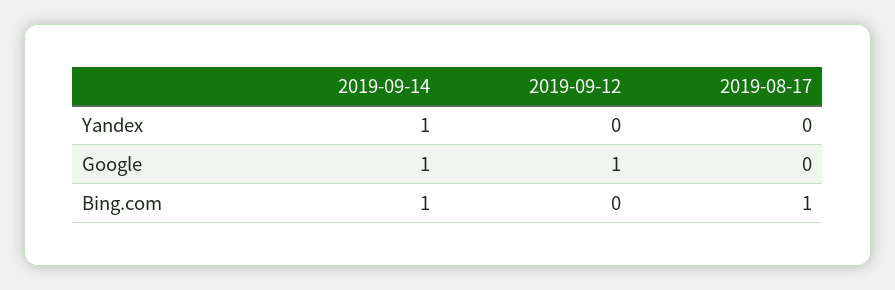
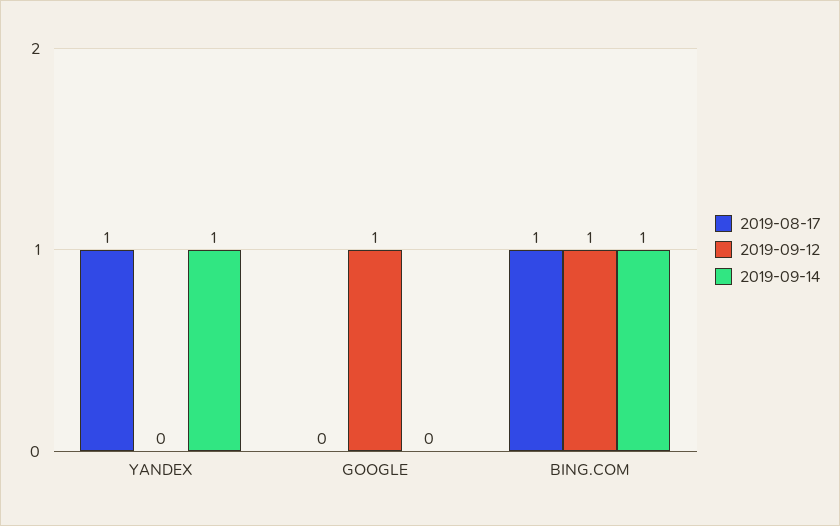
  {
    "2019-09-14": {
      "Yandex": 1,
-     "Google": 1,
+     "Google": 0,
      "Bing.com": 1
    },
    "2019-09-12": {
      "Yandex": 0,
      "Google": 1,
-     "Bing.com": 0
+     "Bing.com": 1
    },
    "2019-08-17": {
-     "Yandex": 0,
+     "Yandex": 1,
      "Google": 0,
      "Bing.com": 1
    }
  }

